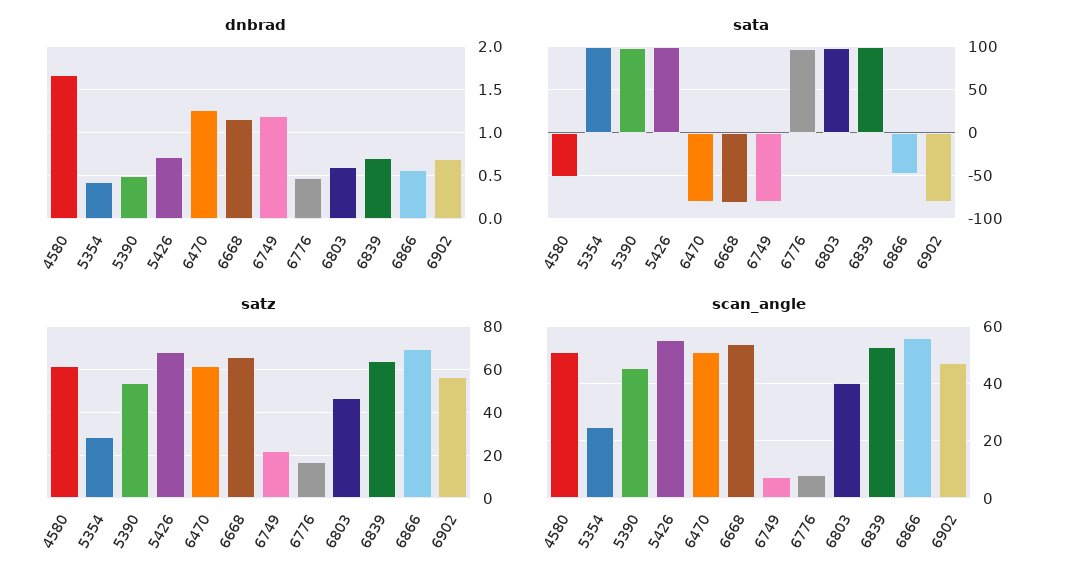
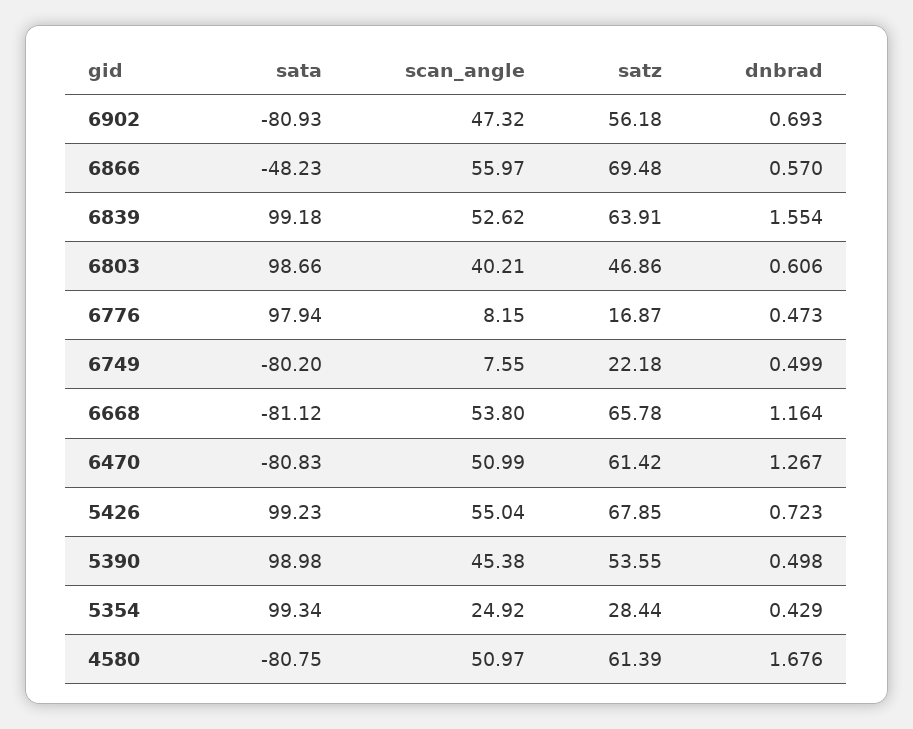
  {
    "dnbrad": {
      "4580": 1.676,
      "5354": 0.429,
      "5390": 0.498,
      "5426": 0.723,
      "6470": 1.267,
      "6668": 1.164,
-     "6749": 1.2,
+     "6749": 0.499,
      "6776": 0.473,
      "6803": 0.606,
-     "6839": 0.7,
+     "6839": 1.554,
      "6866": 0.57,
      "6902": 0.693
    },
    "sata": {
-     "4580": -50,
+     "4580": -80.75,
      "5354": 99.34,
      "5390": 98.98,
      "5426": 99.23,
      "6470": -80.83,
      "6668": -81.12,
      "6749": -80.2,
      "6776": 97.94,
      "6803": 98.66,
      "6839": 99.18,
      "6866": -48.23,
      "6902": -80.93
    },
    "satz": {
      "4580": 61.39,
      "5354": 28.44,
      "5390": 53.55,
      "5426": 67.85,
      "6470": 61.42,
      "6668": 65.78,
      "6749": 22.18,
      "6776": 16.87,
      "6803": 46.86,
      "6839": 63.91,
      "6866": 69.48,
      "6902": 56.18
    },
    "scan_angle": {
      "4580": 50.97,
      "5354": 24.92,
      "5390": 45.38,
      "5426": 55.04,
      "6470": 50.99,
      "6668": 53.8,
      "6749": 7.55,
      "6776": 8.15,
      "6803": 40.21,
      "6839": 52.62,
      "6866": 55.97,
      "6902": 47.32
    }
  }

